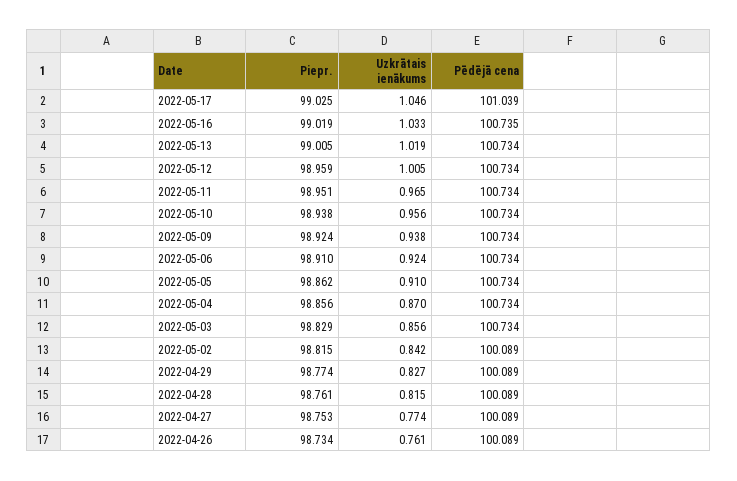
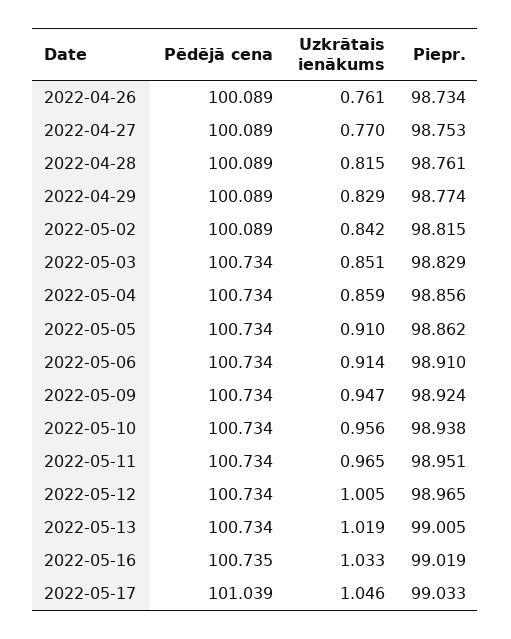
  {
    "Piepr.": {
-     "2022-05-17": 99.025,
+     "2022-05-17": 99.033,
      "2022-05-16": 99.019,
      "2022-05-13": 99.005,
-     "2022-05-12": 98.959,
+     "2022-05-12": 98.965,
      "2022-05-11": 98.951,
      "2022-05-10": 98.938,
      "2022-05-09": 98.924,
      "2022-05-06": 98.91,
      "2022-05-05": 98.862,
      "2022-05-04": 98.856,
      "2022-05-03": 98.829,
      "2022-05-02": 98.815,
      "2022-04-29": 98.774,
      "2022-04-28": 98.761,
      "2022-04-27": 98.753,
      "2022-04-26": 98.734
    },
    "Uzkrātais ienākums": {
      "2022-05-17": 1.046,
      "2022-05-16": 1.033,
      "2022-05-13": 1.019,
      "2022-05-12": 1.005,
      "2022-05-11": 0.965,
      "2022-05-10": 0.956,
-     "2022-05-09": 0.938,
+     "2022-05-09": 0.947,
-     "2022-05-06": 0.924,
+     "2022-05-06": 0.914,
      "2022-05-05": 0.91,
-     "2022-05-04": 0.87,
+     "2022-05-04": 0.859,
-     "2022-05-03": 0.856,
+     "2022-05-03": 0.851,
      "2022-05-02": 0.842,
-     "2022-04-29": 0.827,
+     "2022-04-29": 0.829,
      "2022-04-28": 0.815,
-     "2022-04-27": 0.774,
+     "2022-04-27": 0.77,
      "2022-04-26": 0.761
    },
    "Pēdējā cena": {
      "2022-05-17": 101.039,
      "2022-05-16": 100.735,
      "2022-05-13": 100.734,
      "2022-05-12": 100.734,
      "2022-05-11": 100.734,
      "2022-05-10": 100.734,
      "2022-05-09": 100.734,
      "2022-05-06": 100.734,
      "2022-05-05": 100.734,
      "2022-05-04": 100.734,
      "2022-05-03": 100.734,
      "2022-05-02": 100.089,
      "2022-04-29": 100.089,
      "2022-04-28": 100.089,
      "2022-04-27": 100.089,
      "2022-04-26": 100.089
    }
  }

